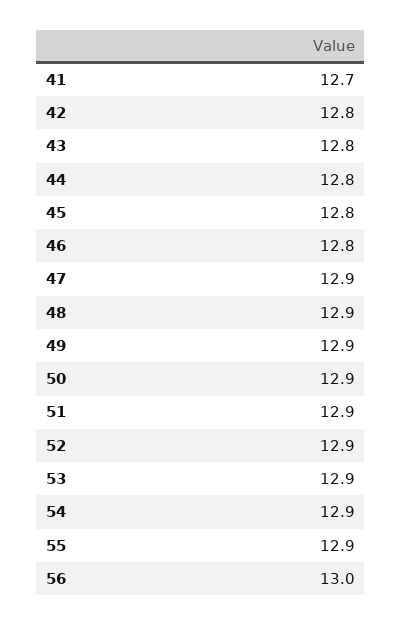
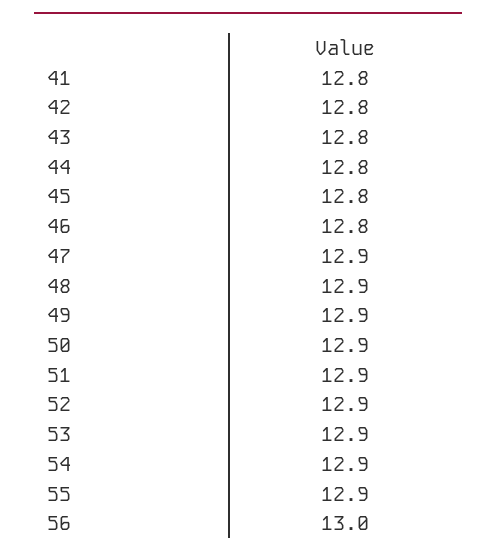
  {
-   "41": 12.7,
+   "41": 12.8,
    "42": 12.8,
    "43": 12.8,
    "44": 12.8,
    "45": 12.8,
    "46": 12.8,
    "47": 12.9,
    "48": 12.9,
    "49": 12.9,
    "50": 12.9,
    "51": 12.9,
    "52": 12.9,
    "53": 12.9,
    "54": 12.9,
    "55": 12.9,
    "56": 13
  }

